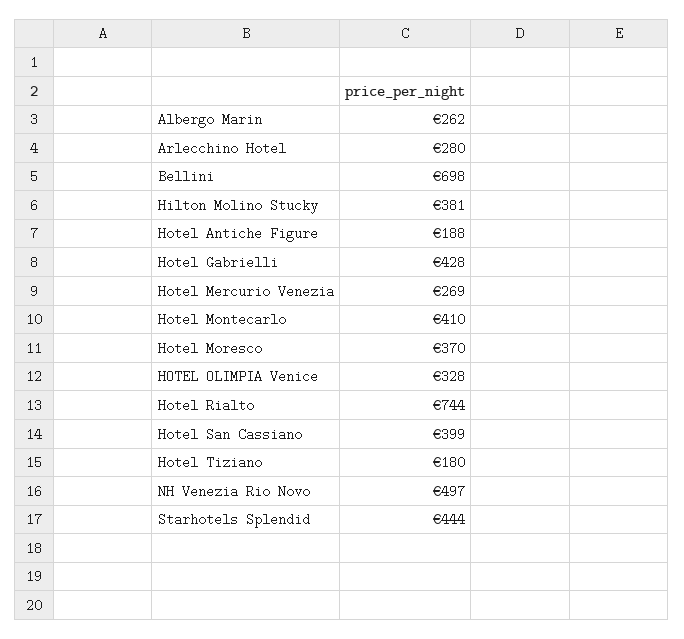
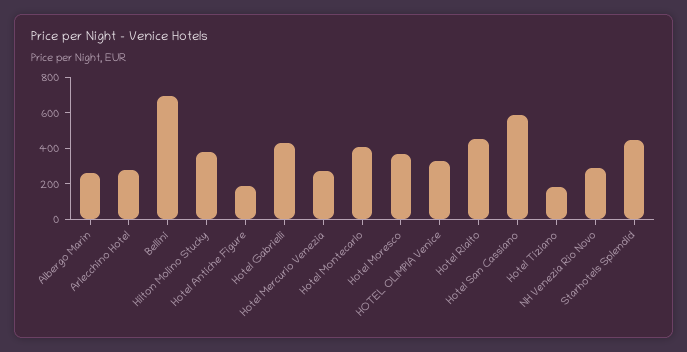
  {
    "Albergo Marin": 262,
    "Arlecchino Hotel": 280,
    "Bellini": 698,
    "Hilton Molino Stucky": 381,
    "Hotel Antiche Figure": 188,
    "Hotel Gabrielli": 428,
    "Hotel Mercurio Venezia": 269,
    "Hotel Montecarlo": 410,
    "Hotel Moresco": 370,
    "HOTEL OLIMPIA Venice": 328,
-   "Hotel Rialto": 744,
+   "Hotel Rialto": 450,
-   "Hotel San Cassiano": 399,
+   "Hotel San Cassiano": 600,
    "Hotel Tiziano": 180,
-   "NH Venezia Rio Novo": 497,
+   "NH Venezia Rio Novo": 300,
    "Starhotels Splendid": 444
  }

